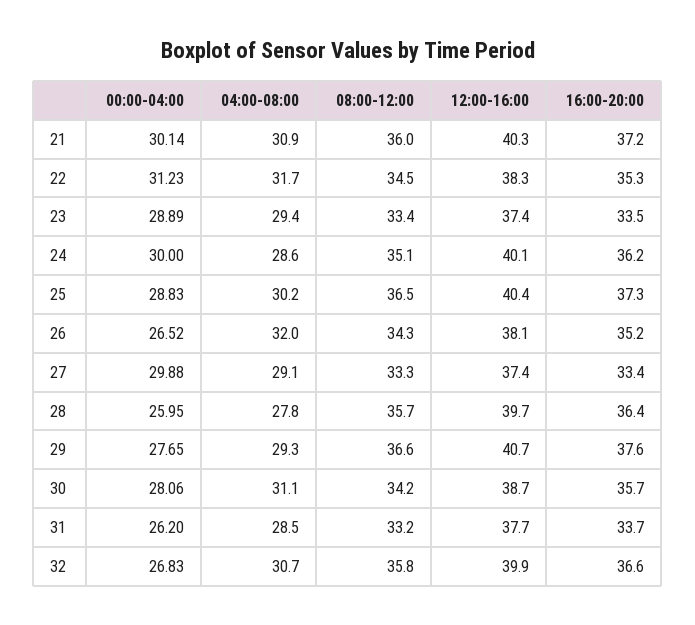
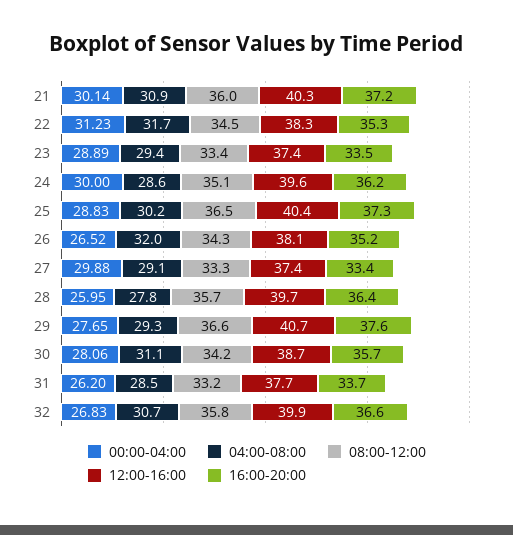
  {
    "00:00-04:00": {
      "21": 30.14,
      "22": 31.23,
      "23": 28.89,
      "24": 30,
      "25": 28.83,
      "26": 26.52,
      "27": 29.88,
      "28": 25.95,
      "29": 27.65,
      "30": 28.06,
      "31": 26.2,
      "32": 26.83
    },
    "04:00-08:00": {
      "21": 30.9,
      "22": 31.7,
      "23": 29.4,
      "24": 28.6,
      "25": 30.2,
      "26": 32,
      "27": 29.1,
      "28": 27.8,
      "29": 29.3,
      "30": 31.1,
      "31": 28.5,
      "32": 30.7
    },
    "08:00-12:00": {
      "21": 36,
      "22": 34.5,
      "23": 33.4,
      "24": 35.1,
      "25": 36.5,
      "26": 34.3,
      "27": 33.3,
      "28": 35.7,
      "29": 36.6,
      "30": 34.2,
      "31": 33.2,
      "32": 35.8
    },
    "12:00-16:00": {
      "21": 40.3,
      "22": 38.3,
      "23": 37.4,
-     "24": 40.1,
+     "24": 39.6,
      "25": 40.4,
      "26": 38.1,
      "27": 37.4,
      "28": 39.7,
      "29": 40.7,
      "30": 38.7,
      "31": 37.7,
      "32": 39.9
    },
    "16:00-20:00": {
      "21": 37.2,
      "22": 35.3,
      "23": 33.5,
      "24": 36.2,
      "25": 37.3,
      "26": 35.2,
      "27": 33.4,
      "28": 36.4,
      "29": 37.6,
      "30": 35.7,
      "31": 33.7,
      "32": 36.6
    }
  }

